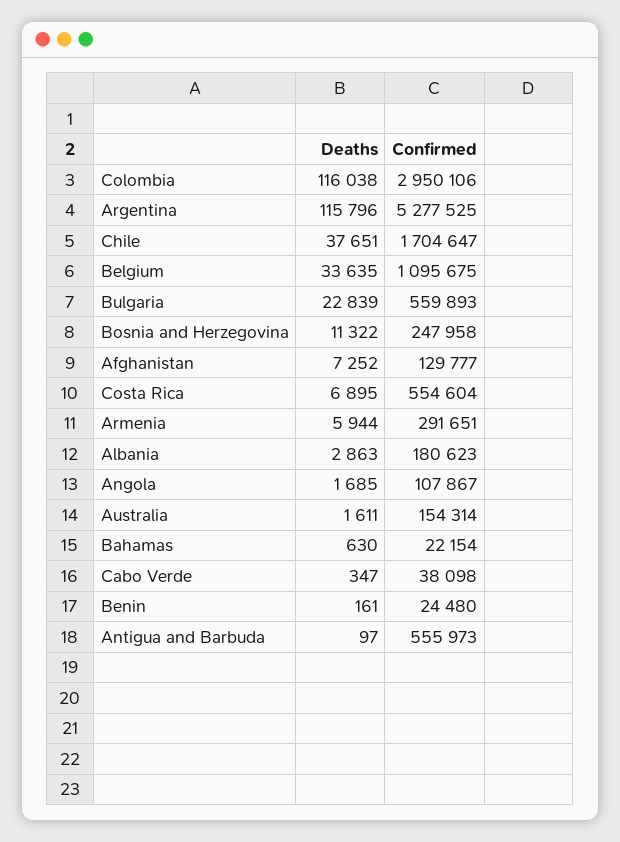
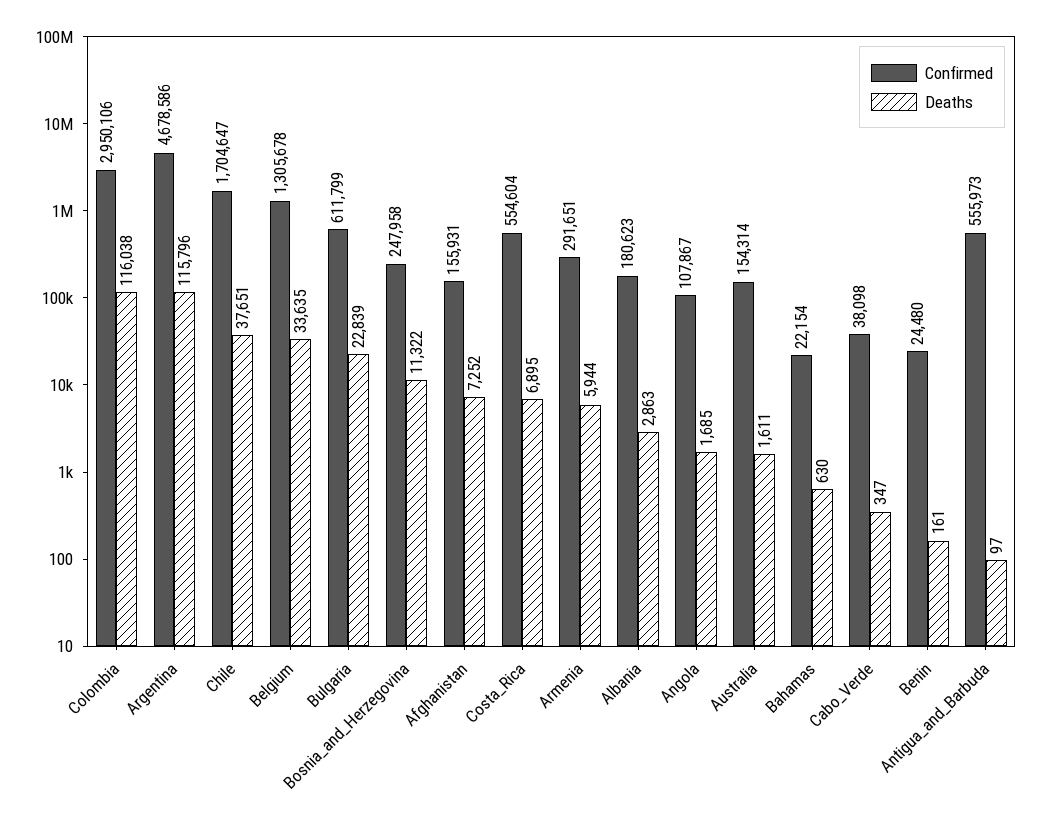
  {
    "Deaths": {
      "Colombia": 116038,
      "Argentina": 115796,
      "Chile": 37651,
      "Belgium": 33635,
      "Bulgaria": 22839,
      "Bosnia and Herzegovina": 11322,
      "Afghanistan": 7252,
      "Costa Rica": 6895,
      "Armenia": 5944,
      "Albania": 2863,
      "Angola": 1685,
      "Australia": 1611,
      "Bahamas": 630,
      "Cabo Verde": 347,
      "Benin": 161,
      "Antigua and Barbuda": 97
    },
    "Confirmed": {
      "Colombia": 2950106,
-     "Argentina": 5277525,
+     "Argentina": 4678586,
      "Chile": 1704647,
-     "Belgium": 1095675,
+     "Belgium": 1305678,
-     "Bulgaria": 559893,
+     "Bulgaria": 611799,
      "Bosnia and Herzegovina": 247958,
-     "Afghanistan": 129777,
+     "Afghanistan": 155931,
      "Costa Rica": 554604,
      "Armenia": 291651,
      "Albania": 180623,
      "Angola": 107867,
      "Australia": 154314,
      "Bahamas": 22154,
      "Cabo Verde": 38098,
      "Benin": 24480,
      "Antigua and Barbuda": 555973
    }
  }

